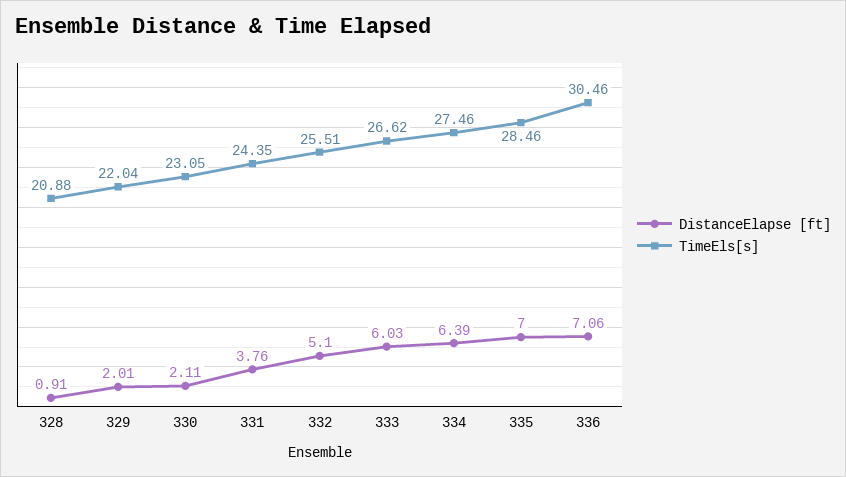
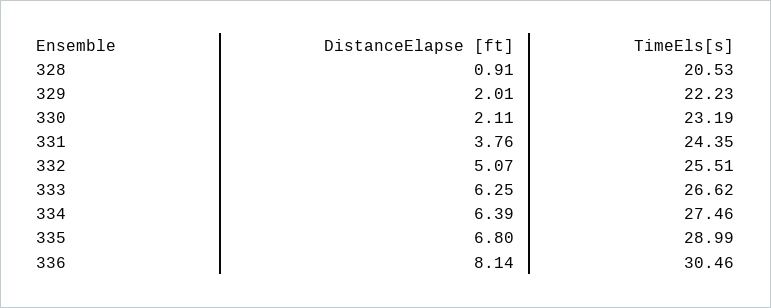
  {
    "DistanceElapse [ft]": {
      "328": 0.91,
      "329": 2.01,
      "330": 2.11,
      "331": 3.76,
-     "332": 5.1,
+     "332": 5.07,
-     "333": 6.03,
+     "333": 6.25,
      "334": 6.39,
-     "335": 7,
+     "335": 6.8,
-     "336": 7.06
+     "336": 8.14
    },
    "TimeEls[s]": {
-     "328": 20.88,
+     "328": 20.53,
-     "329": 22.04,
+     "329": 22.23,
-     "330": 23.05,
+     "330": 23.19,
      "331": 24.35,
      "332": 25.51,
      "333": 26.62,
      "334": 27.46,
-     "335": 28.46,
+     "335": 28.99,
      "336": 30.46
    }
  }

